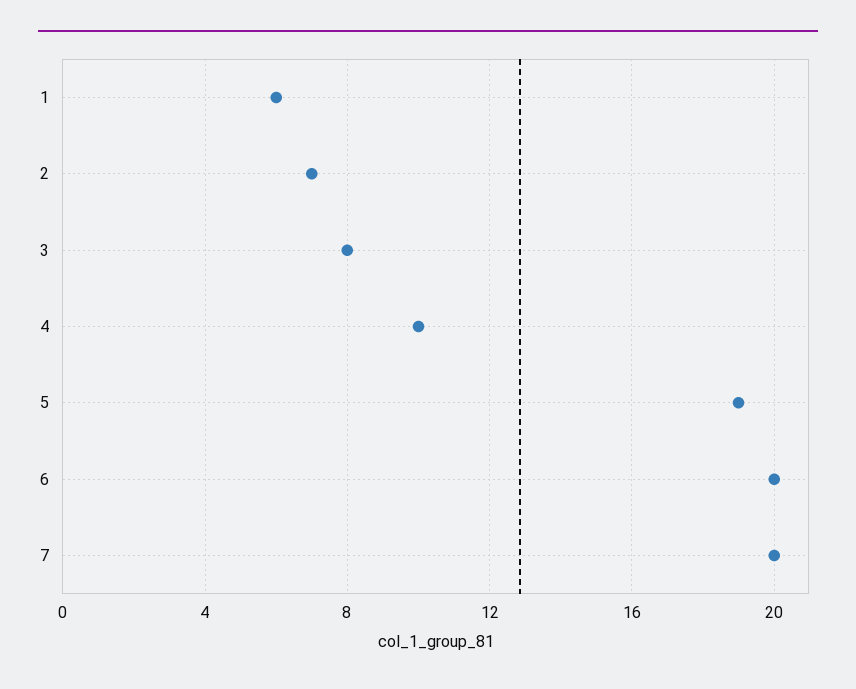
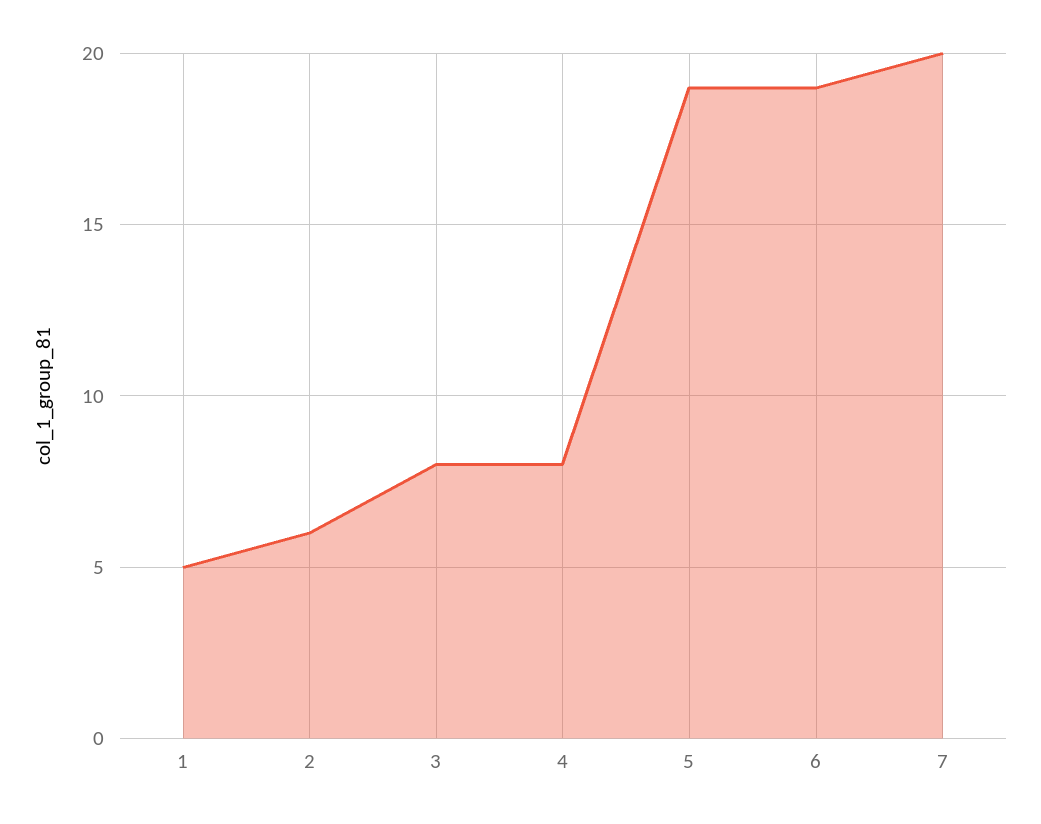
  {
-   "1": 6,
+   "1": 5,
-   "2": 7,
+   "2": 6,
    "3": 8,
-   "4": 10,
+   "4": 8,
    "5": 19,
-   "6": 20,
+   "6": 19,
    "7": 20
  }

